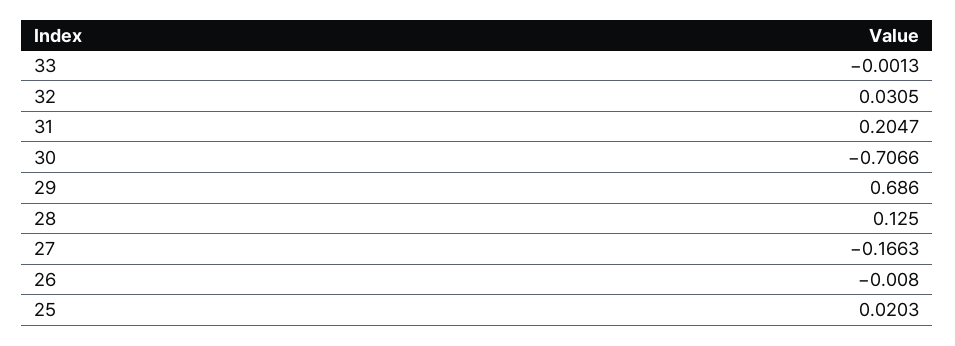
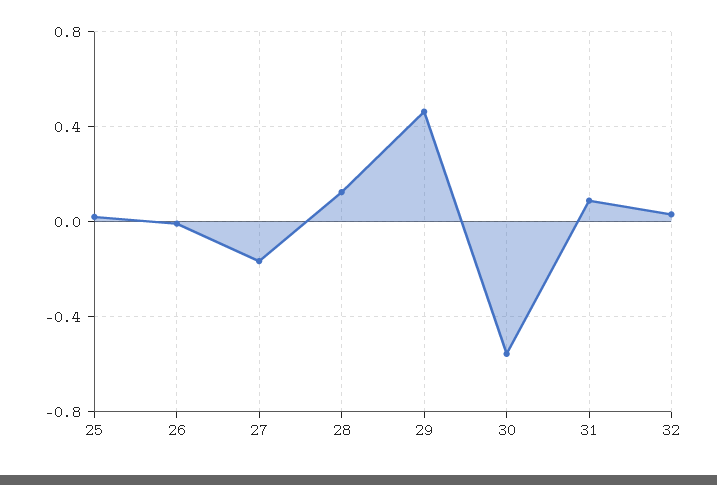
  {
-   "33": -0.0013,
    "32": 0.0305,
-   "31": 0.2047,
+   "31": 0.1,
-   "30": -0.7066,
+   "30": -0.55,
-   "29": 0.686,
+   "29": 0.45,
    "28": 0.125,
    "27": -0.1663,
    "26": -0.008,
    "25": 0.0203
  }

